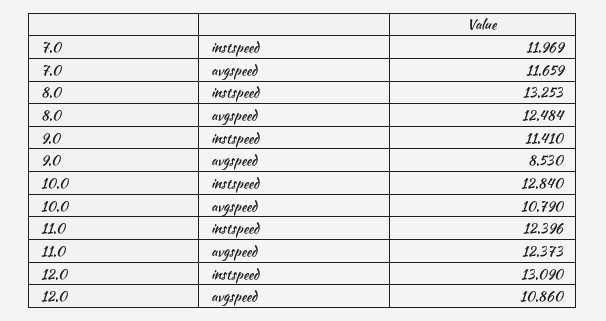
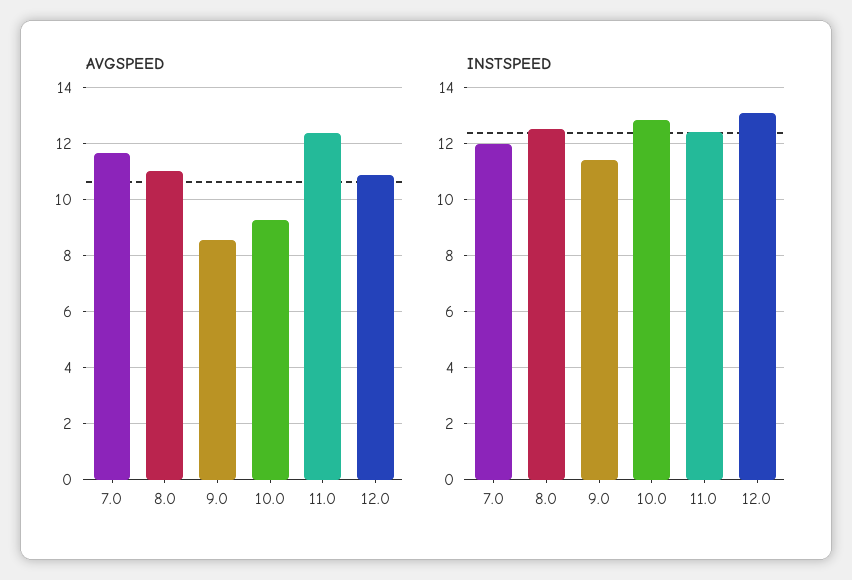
  {
    "instspeed": {
      "7.0": 11.969,
-     "8.0": 13.253,
+     "8.0": 12.5,
      "9.0": 11.41,
      "10.0": 12.84,
      "11.0": 12.396,
      "12.0": 13.09
    },
    "avgspeed": {
      "7.0": 11.659,
-     "8.0": 12.484,
+     "8.0": 11,
      "9.0": 8.53,
-     "10.0": 10.79,
+     "10.0": 9.25,
      "11.0": 12.373,
      "12.0": 10.86
    }
  }

